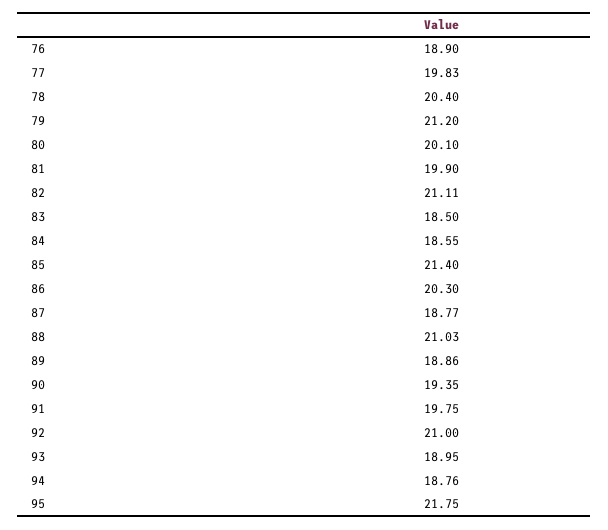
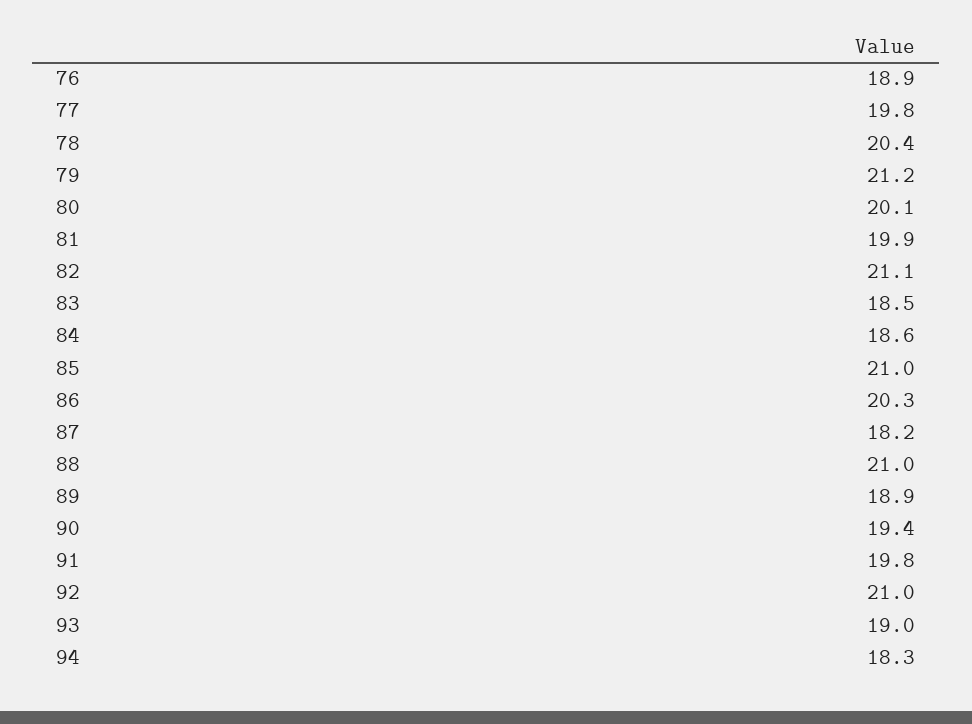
  {
    "76": 18.9,
    "77": 19.83,
    "78": 20.4,
    "79": 21.2,
    "80": 20.1,
    "81": 19.9,
    "82": 21.11,
    "83": 18.5,
    "84": 18.55,
-   "85": 21.4,
+   "85": 21,
    "86": 20.3,
-   "87": 18.77,
+   "87": 18.2,
    "88": 21.03,
    "89": 18.86,
    "90": 19.35,
    "91": 19.75,
    "92": 21,
    "93": 18.95,
-   "94": 18.76,
+   "94": 18.3
-   "95": 21.75
  }

